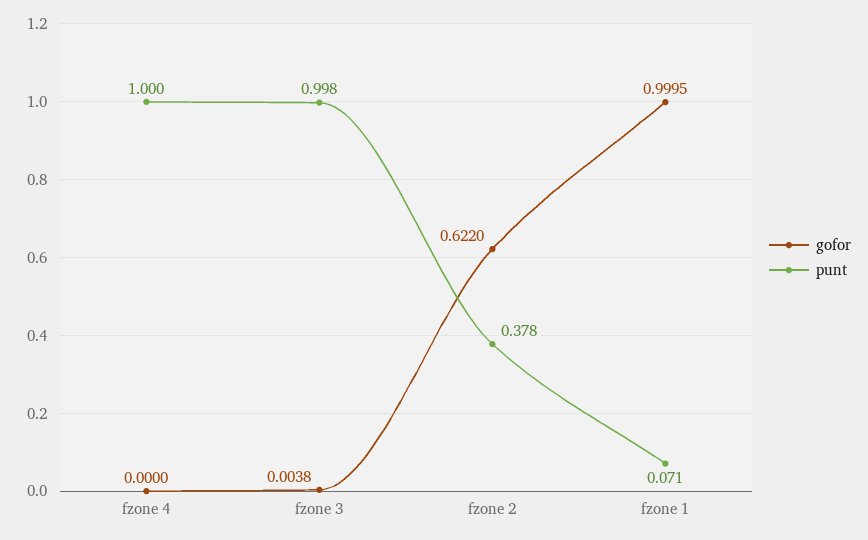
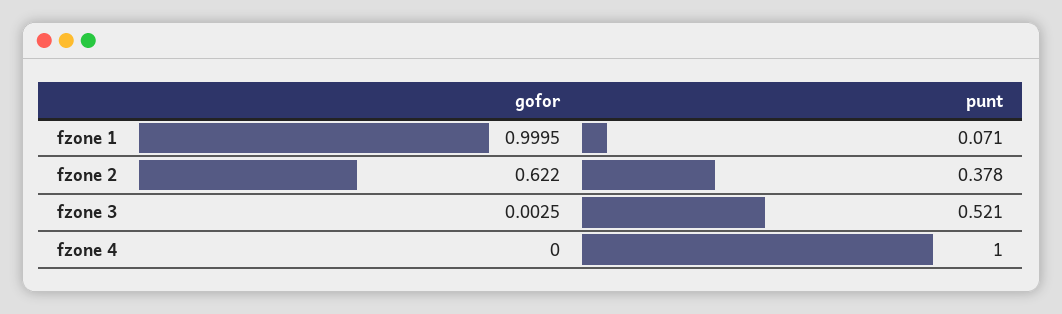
  {
    "gofor": {
      "fzone 4": 0,
-     "fzone 3": 0.0038,
+     "fzone 3": 0.0025,
      "fzone 2": 0.622,
      "fzone 1": 0.9995
    },
    "punt": {
      "fzone 4": 1,
-     "fzone 3": 0.998,
+     "fzone 3": 0.521,
      "fzone 2": 0.378,
      "fzone 1": 0.071
    }
  }

